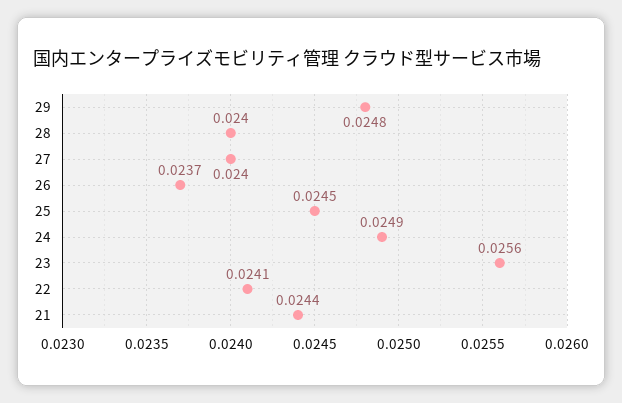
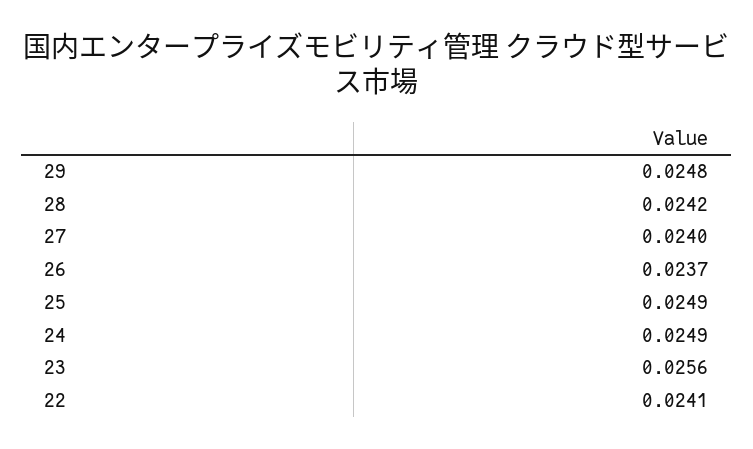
  {
    "29": 0.0248,
-   "28": 0.024,
+   "28": 0.0242,
    "27": 0.024,
    "26": 0.0237,
-   "25": 0.0245,
+   "25": 0.0249,
    "24": 0.0249,
    "23": 0.0256,
-   "22": 0.0241,
+   "22": 0.0241
-   "21": 0.0244
  }

